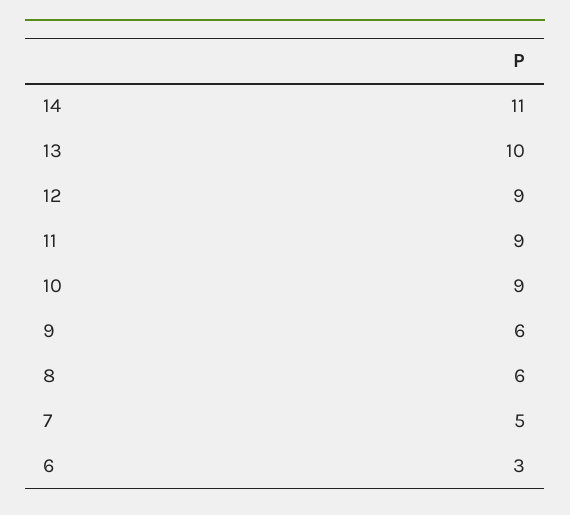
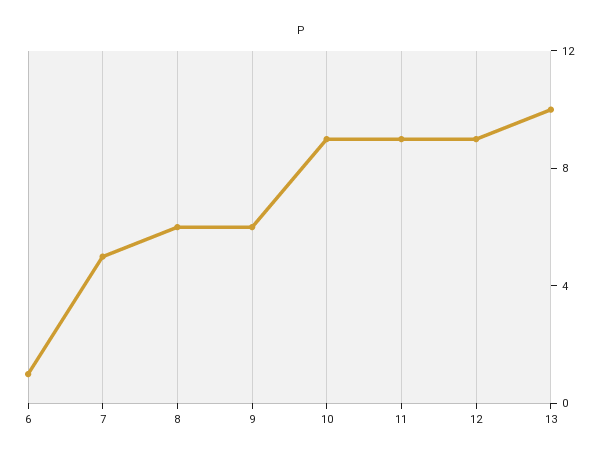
  {
-   "14": 11,
    "13": 10,
    "12": 9,
    "11": 9,
    "10": 9,
    "9": 6,
    "8": 6,
    "7": 5,
-   "6": 3
+   "6": 1
  }

